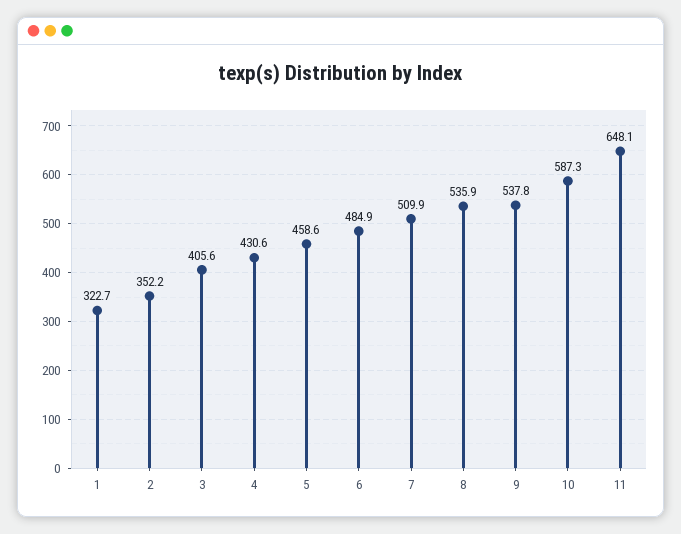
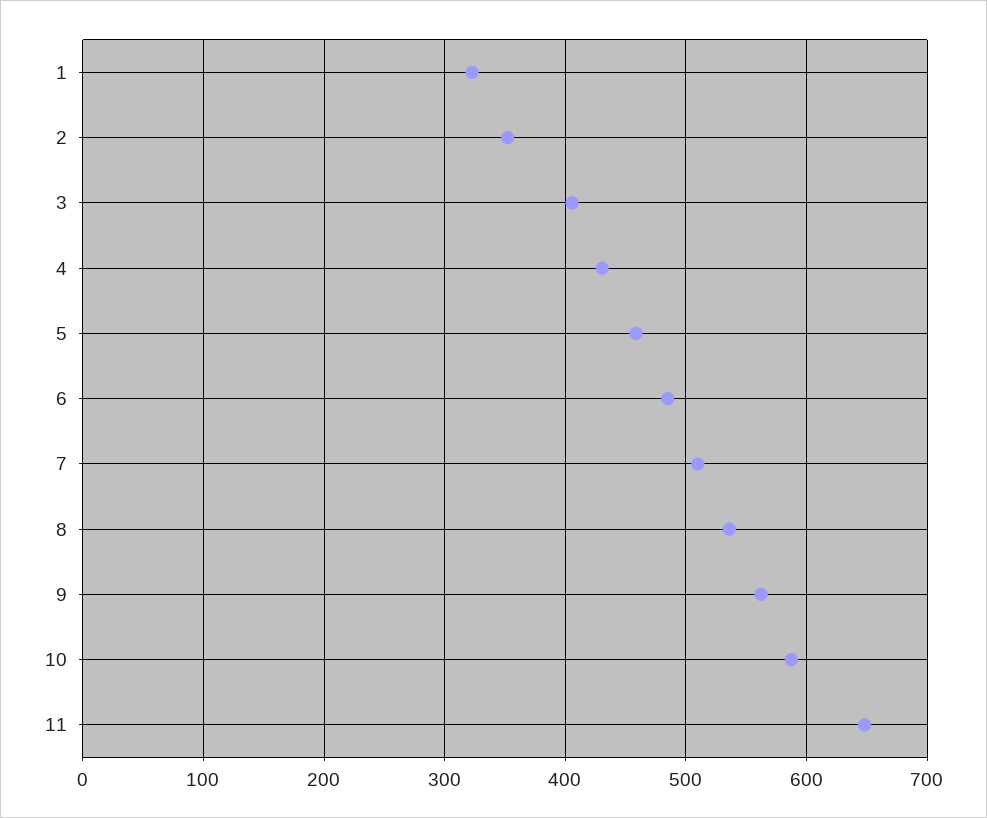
  {
    "1": 322.7,
    "2": 352.2,
    "3": 405.6,
    "4": 430.6,
    "5": 458.6,
    "6": 484.9,
    "7": 509.9,
    "8": 535.9,
-   "9": 537.8,
+   "9": 560,
    "10": 587.3,
    "11": 648.1
  }

